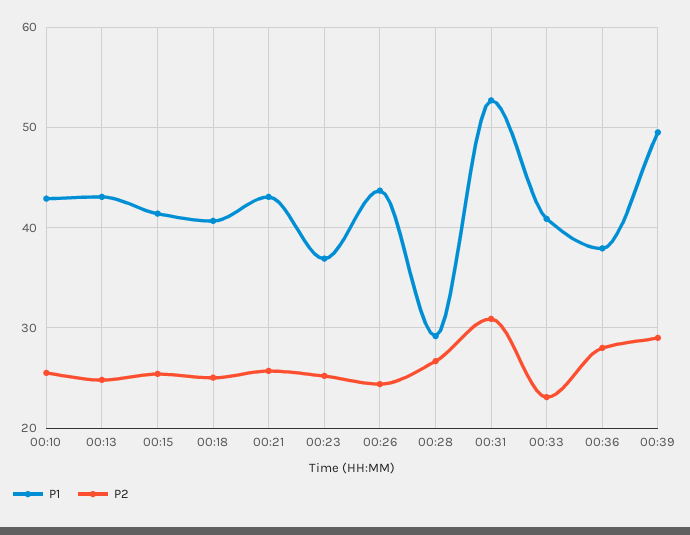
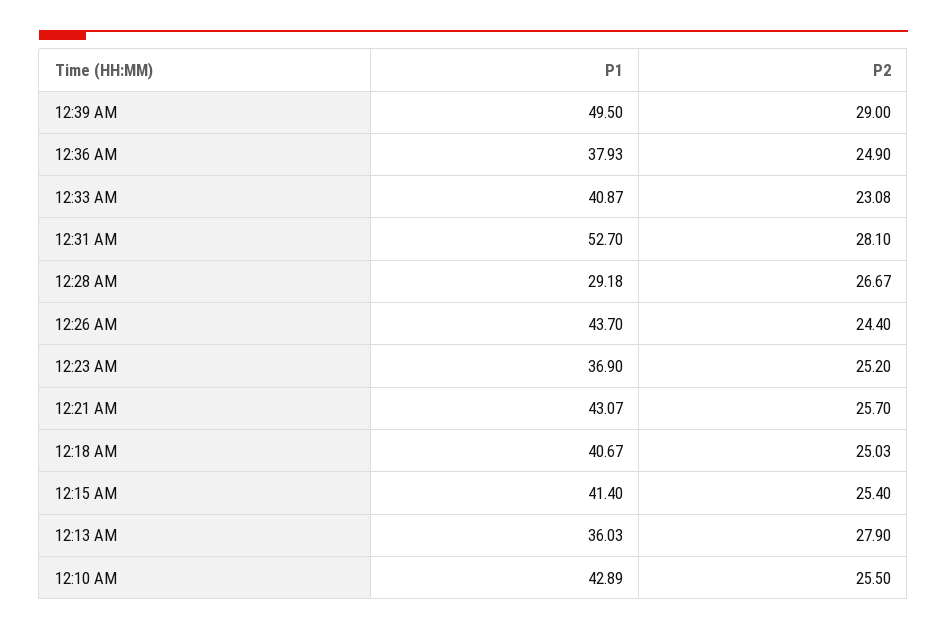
  {
    "P1": {
      "00:10": 42.89,
-     "00:13": 43,
+     "00:13": 36.03,
      "00:15": 41.4,
      "00:18": 40.67,
      "00:21": 43.07,
      "00:23": 36.9,
      "00:26": 43.7,
      "00:28": 29.18,
      "00:31": 52.7,
      "00:33": 40.87,
      "00:36": 37.93,
      "00:39": 49.5
    },
    "P2": {
      "00:10": 25.5,
-     "00:13": 25,
+     "00:13": 27.9,
      "00:15": 25.4,
      "00:18": 25.03,
      "00:21": 25.7,
      "00:23": 25.2,
      "00:26": 24.4,
      "00:28": 26.67,
-     "00:31": 31,
+     "00:31": 28.1,
      "00:33": 23.08,
-     "00:36": 28,
+     "00:36": 24.9,
      "00:39": 29
    }
  }

